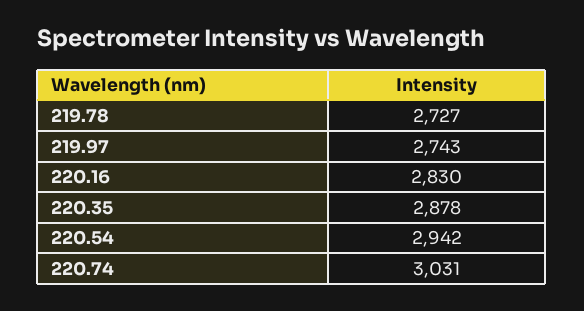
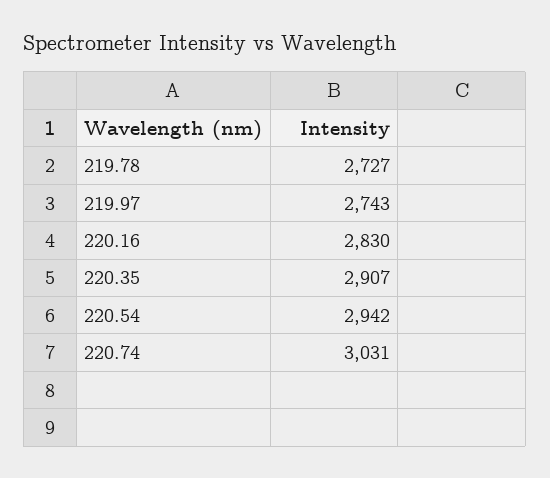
  {
    "219.78": 2727,
    "219.97": 2743,
    "220.16": 2830,
-   "220.35": 2878,
+   "220.35": 2907,
    "220.54": 2942,
    "220.74": 3031
  }

